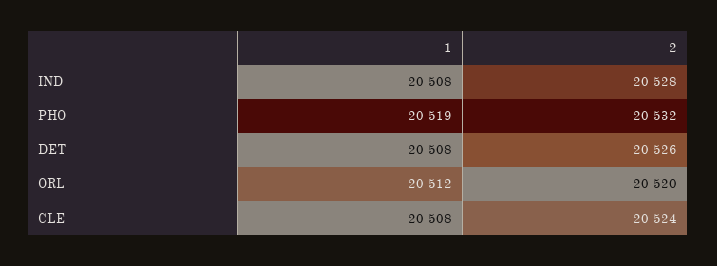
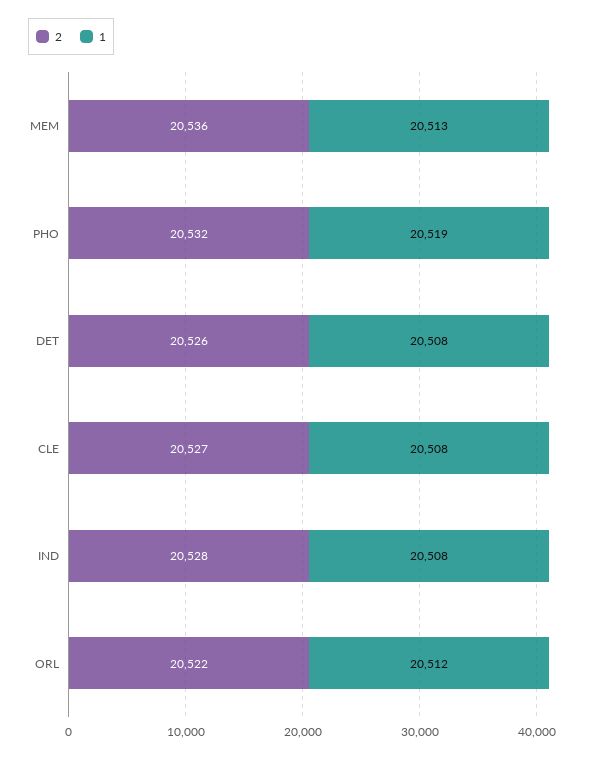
  {
    "1": {
      "IND": 20508,
      "PHO": 20519,
      "DET": 20508,
      "ORL": 20512,
-     "CLE": 20508
+     "CLE": 20508,
+     "MEM": 20513
    },
    "2": {
      "IND": 20528,
      "PHO": 20532,
      "DET": 20526,
-     "ORL": 20520,
+     "ORL": 20522,
-     "CLE": 20524
+     "CLE": 20527,
+     "MEM": 20536
    }
  }

